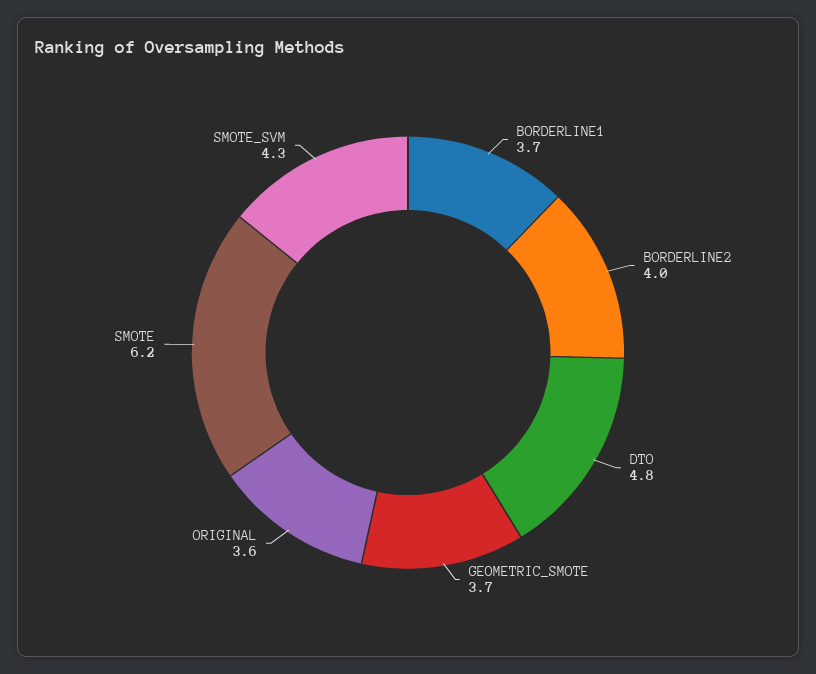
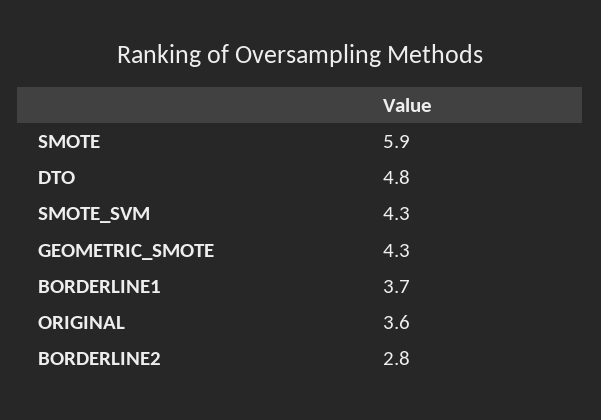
  {
    "BORDERLINE1": 3.7,
-   "BORDERLINE2": 4,
+   "BORDERLINE2": 2.8,
    "DTO": 4.8,
-   "GEOMETRIC_SMOTE": 3.7,
+   "GEOMETRIC_SMOTE": 4.3,
    "ORIGINAL": 3.6,
-   "SMOTE": 6.2,
+   "SMOTE": 5.9,
    "SMOTE_SVM": 4.3
  }

